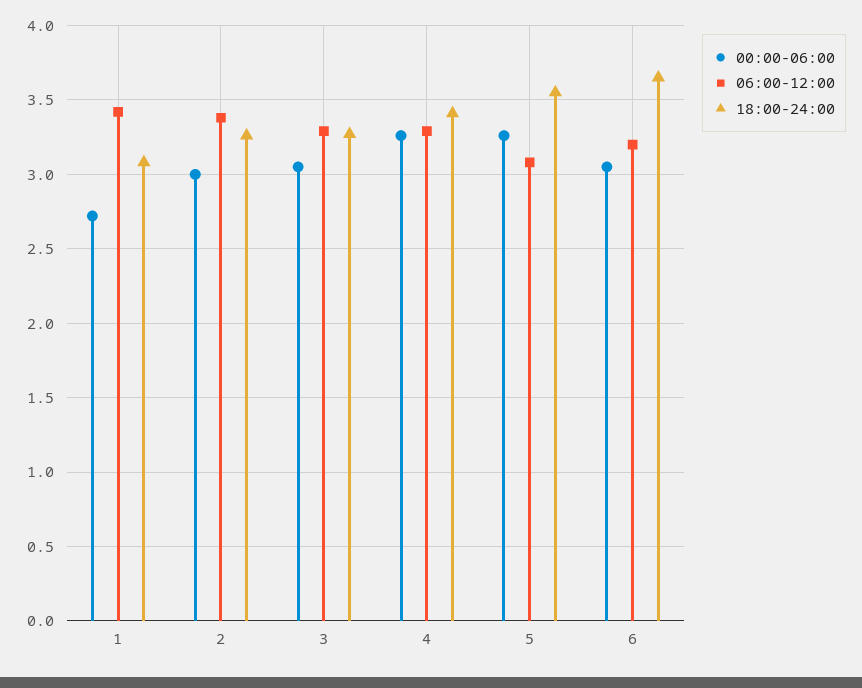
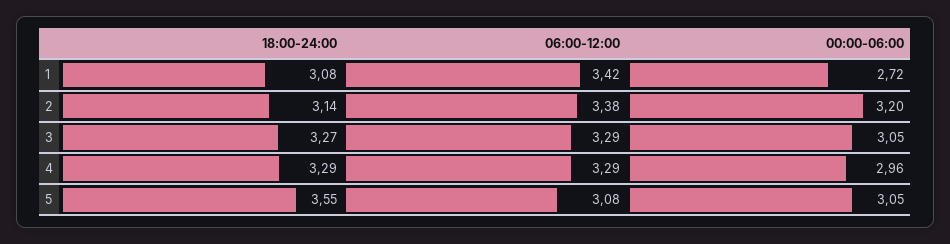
  {
    "00:00-06:00": {
      "1": 2.72,
-     "2": 3,
+     "2": 3.2,
      "3": 3.05,
-     "4": 3.25,
+     "4": 2.96,
-     "5": 3.25,
+     "5": 3.05
-     "6": 3.05
    },
    "06:00-12:00": {
      "1": 3.42,
      "2": 3.38,
      "3": 3.29,
      "4": 3.29,
-     "5": 3.08,
+     "5": 3.08
-     "6": 3.2
    },
    "18:00-24:00": {
      "1": 3.08,
-     "2": 3.25,
+     "2": 3.14,
      "3": 3.27,
-     "4": 3.4,
+     "4": 3.29,
-     "5": 3.55,
+     "5": 3.55
-     "6": 3.65
    }
  }

